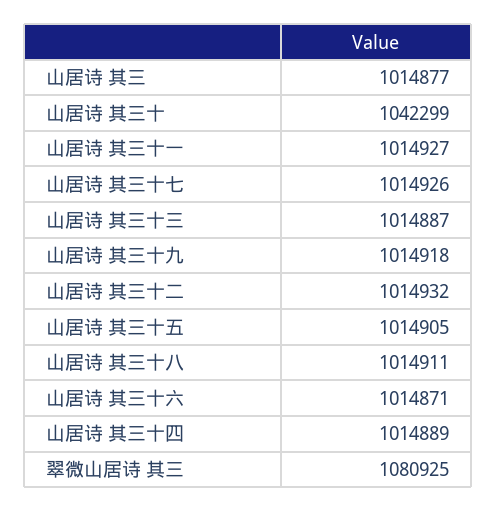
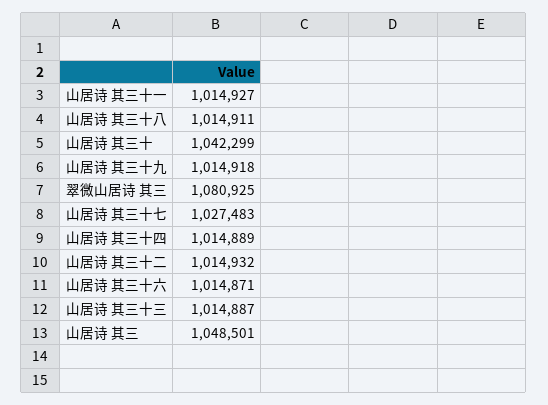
  {
-   "山居诗 其三": 1014877,
+   "山居诗 其三": 1048501,
    "山居诗 其三十": 1042299,
    "山居诗 其三十一": 1014927,
-   "山居诗 其三十七": 1014926,
+   "山居诗 其三十七": 1027483,
    "山居诗 其三十三": 1014887,
    "山居诗 其三十九": 1014918,
    "山居诗 其三十二": 1014932,
-   "山居诗 其三十五": 1014905,
    "山居诗 其三十八": 1014911,
    "山居诗 其三十六": 1014871,
    "山居诗 其三十四": 1014889,
    "翠微山居诗 其三": 1080925
  }

